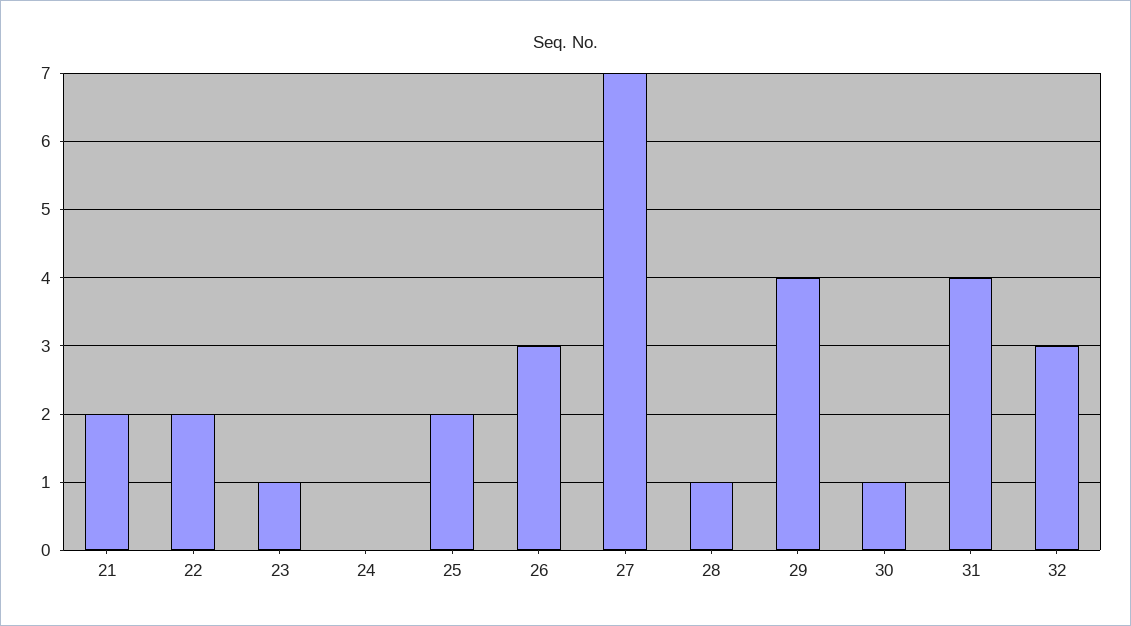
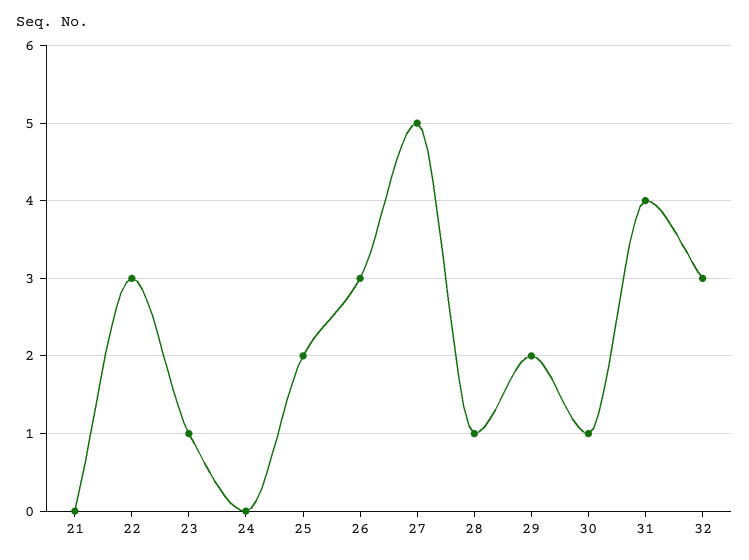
  {
-   "21": 2,
+   "21": 0,
-   "22": 2,
+   "22": 3,
    "23": 1,
    "24": 0,
    "25": 2,
    "26": 3,
-   "27": 7,
+   "27": 5,
    "28": 1,
-   "29": 4,
+   "29": 2,
    "30": 1,
    "31": 4,
    "32": 3
  }

